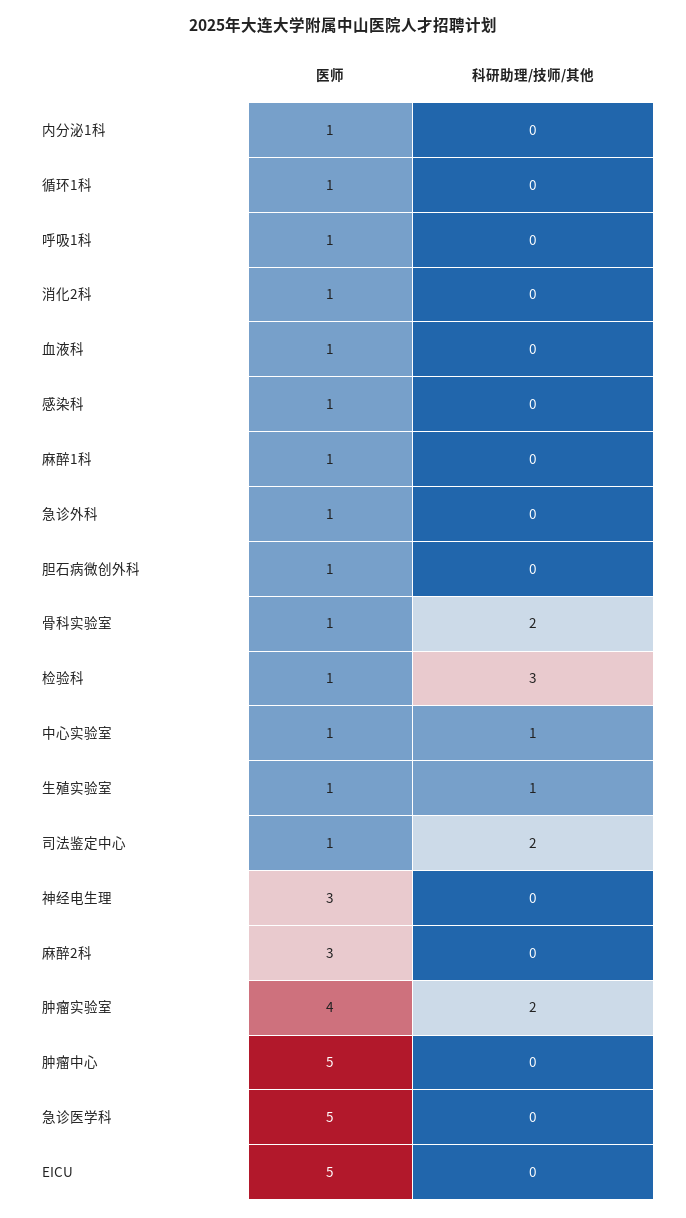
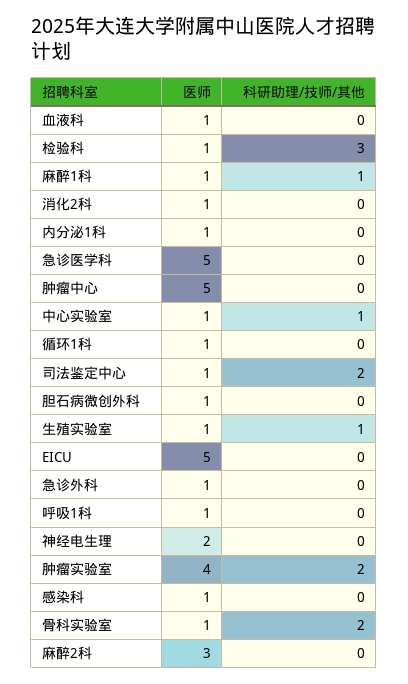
  {
    "医师": {
      "内分泌1科": 1,
      "循环1科": 1,
      "呼吸1科": 1,
      "消化2科": 1,
      "血液科": 1,
      "感染科": 1,
      "麻醉1科": 1,
      "急诊外科": 1,
      "胆石病微创外科": 1,
      "骨科实验室": 1,
      "检验科": 1,
      "中心实验室": 1,
      "生殖实验室": 1,
      "司法鉴定中心": 1,
-     "神经电生理": 3,
+     "神经电生理": 2,
      "麻醉2科": 3,
      "肿瘤实验室": 4,
      "肿瘤中心": 5,
      "急诊医学科": 5,
      "EICU": 5
    },
    "科研助理/技师/其他": {
      "内分泌1科": 0,
      "循环1科": 0,
      "呼吸1科": 0,
      "消化2科": 0,
      "血液科": 0,
      "感染科": 0,
-     "麻醉1科": 0,
+     "麻醉1科": 1,
      "急诊外科": 0,
      "胆石病微创外科": 0,
      "骨科实验室": 2,
      "检验科": 3,
      "中心实验室": 1,
      "生殖实验室": 1,
      "司法鉴定中心": 2,
      "神经电生理": 0,
      "麻醉2科": 0,
      "肿瘤实验室": 2,
      "肿瘤中心": 0,
      "急诊医学科": 0,
      "EICU": 0
    }
  }

